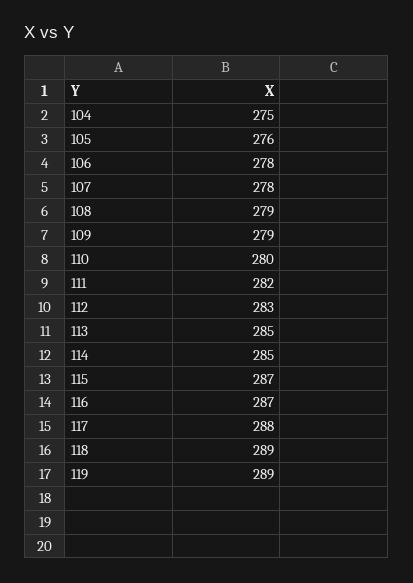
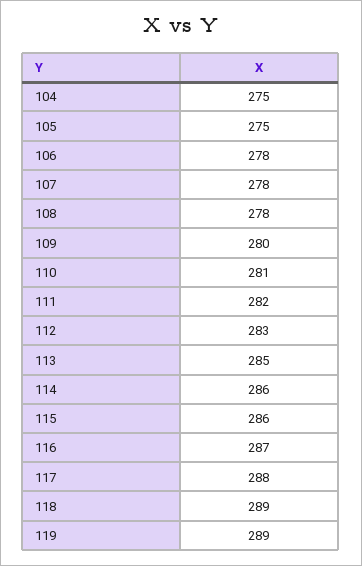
  {
    "104": 275,
-   "105": 276,
+   "105": 275,
    "106": 278,
    "107": 278,
-   "108": 279,
+   "108": 278,
-   "109": 279,
+   "109": 280,
-   "110": 280,
+   "110": 281,
    "111": 282,
    "112": 283,
    "113": 285,
-   "114": 285,
+   "114": 286,
-   "115": 287,
+   "115": 286,
    "116": 287,
    "117": 288,
    "118": 289,
    "119": 289
  }

